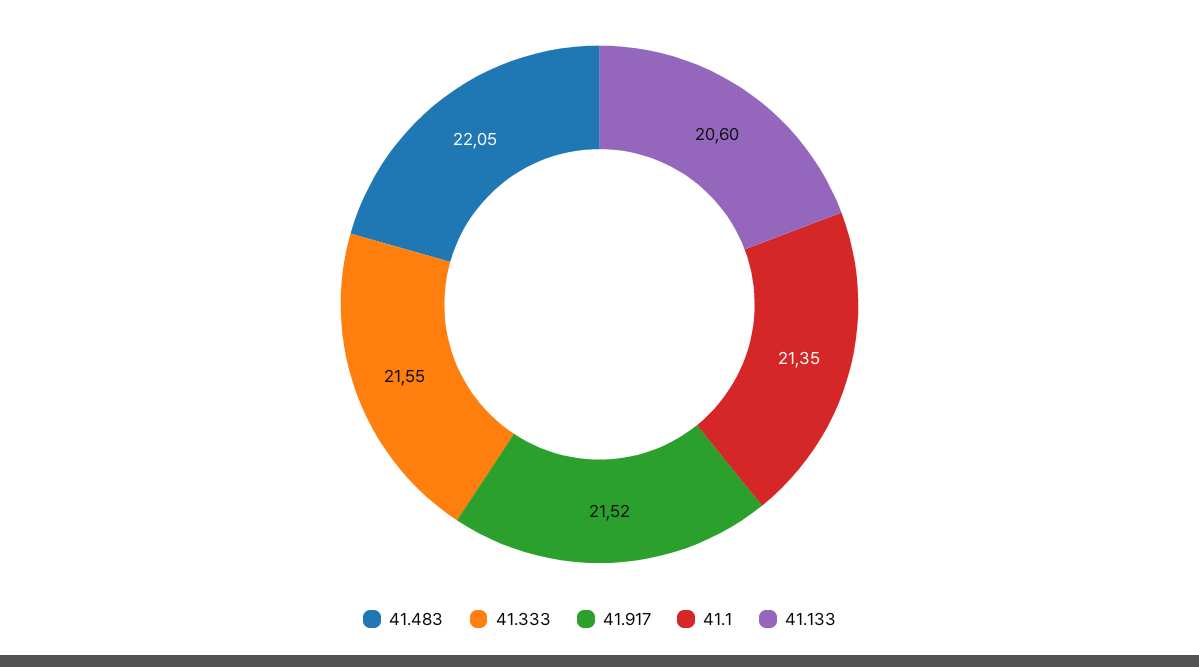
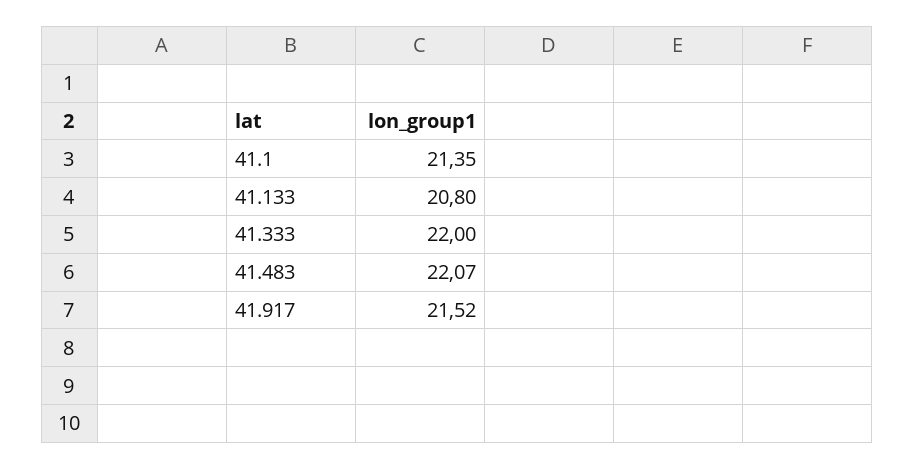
  {
-   "41.483": 22.05,
+   "41.483": 22.07,
-   "41.333": 21.55,
+   "41.333": 22,
    "41.917": 21.52,
    "41.1": 21.35,
-   "41.133": 20.6
+   "41.133": 20.8
  }

